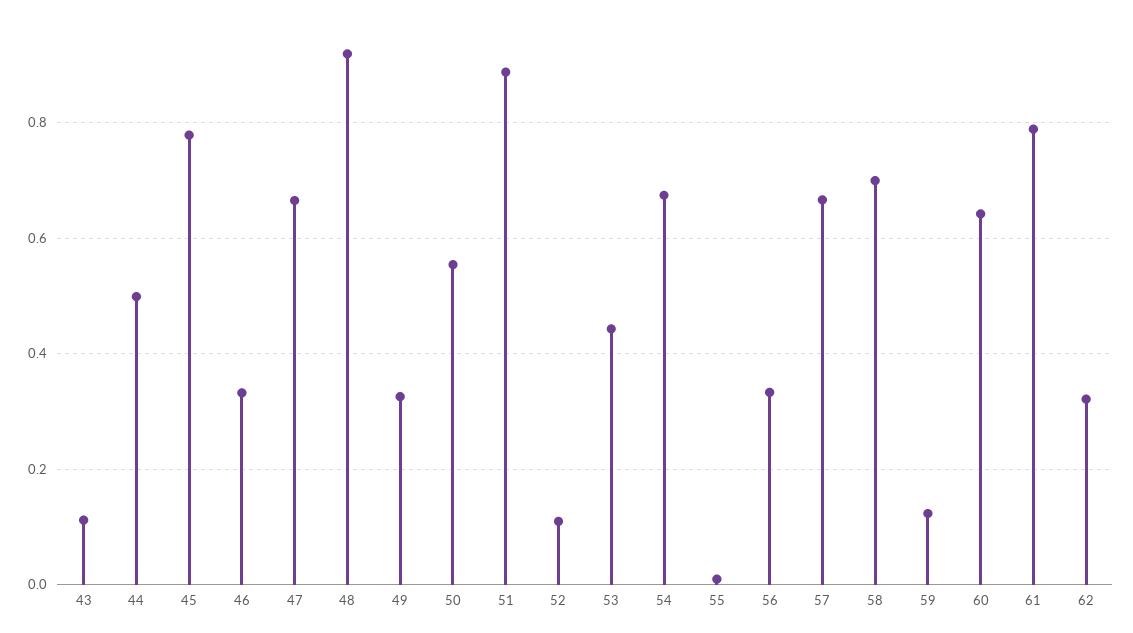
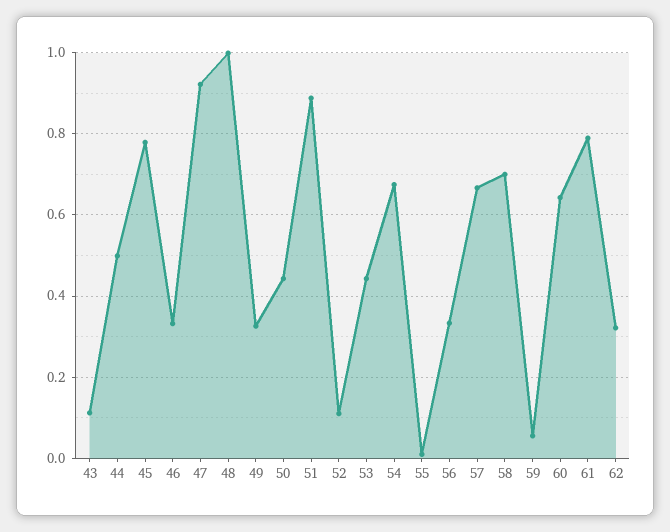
  {
    "43": 0.12,
    "44": 0.5,
    "45": 0.78,
    "46": 0.34,
-   "47": 0.66,
+   "47": 0.92,
-   "48": 0.92,
+   "48": 1,
    "49": 0.32,
-   "50": 0.56,
+   "50": 0.44,
    "51": 0.88,
    "52": 0.12,
    "53": 0.44,
    "54": 0.68,
    "55": 0,
    "56": 0.34,
    "57": 0.66,
    "58": 0.7,
-   "59": 0.12,
+   "59": 0.06,
    "60": 0.64,
    "61": 0.78,
    "62": 0.32
  }

